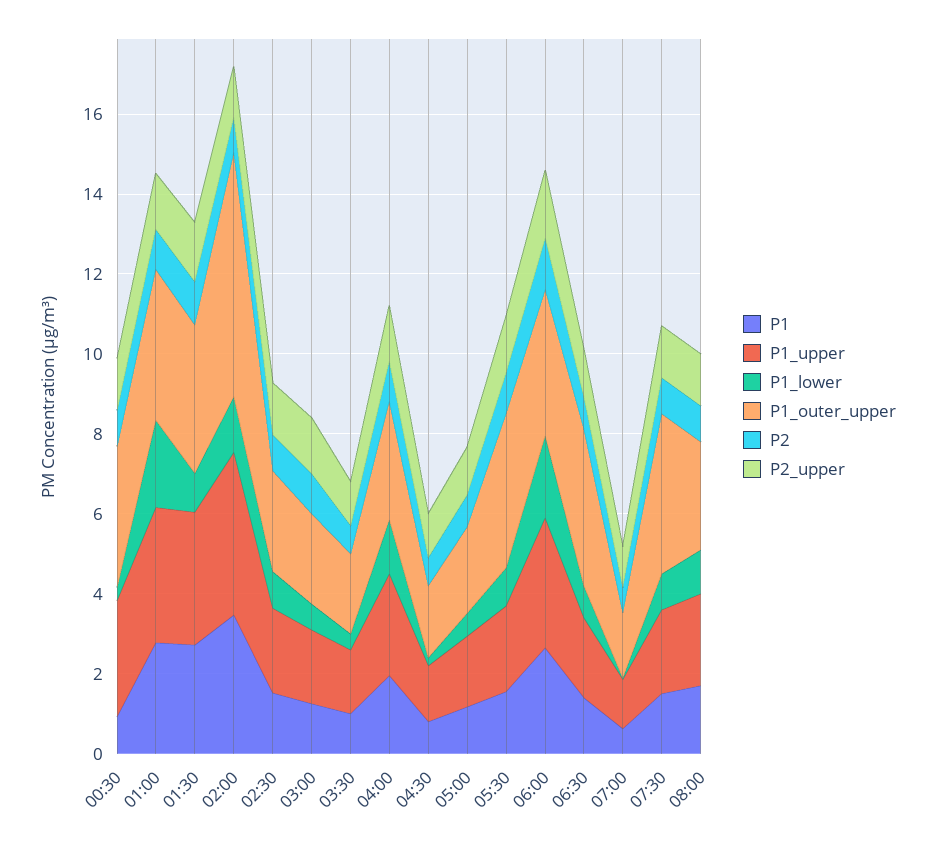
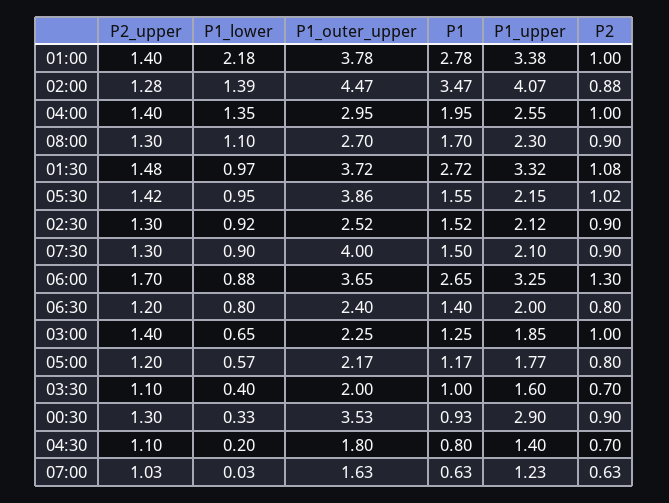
  {
    "P1": {
      "00:30": 0.93,
      "01:00": 2.78,
      "01:30": 2.72,
      "02:00": 3.47,
      "02:30": 1.52,
      "03:00": 1.25,
      "03:30": 1,
      "04:00": 1.95,
      "04:30": 0.8,
      "05:00": 1.17,
      "05:30": 1.55,
      "06:00": 2.65,
      "06:30": 1.4,
      "07:00": 0.63,
      "07:30": 1.5,
      "08:00": 1.7
    },
    "P1_upper": {
      "00:30": 2.9,
      "01:00": 3.38,
      "01:30": 3.32,
      "02:00": 4.07,
      "02:30": 2.12,
      "03:00": 1.85,
      "03:30": 1.6,
      "04:00": 2.55,
      "04:30": 1.4,
      "05:00": 1.77,
      "05:30": 2.15,
      "06:00": 3.25,
      "06:30": 2,
      "07:00": 1.23,
      "07:30": 2.1,
      "08:00": 2.3
    },
    "P1_lower": {
      "00:30": 0.33,
      "01:00": 2.18,
      "01:30": 0.97,
      "02:00": 1.39,
      "02:30": 0.92,
      "03:00": 0.65,
      "03:30": 0.4,
      "04:00": 1.35,
      "04:30": 0.2,
      "05:00": 0.57,
      "05:30": 0.95,
-     "06:00": 2,
+     "06:00": 0.88,
      "06:30": 0.8,
      "07:00": 0.03,
      "07:30": 0.9,
      "08:00": 1.1
    },
    "P1_outer_upper": {
      "00:30": 3.53,
      "01:00": 3.78,
      "01:30": 3.72,
-     "02:00": 6,
+     "02:00": 4.47,
      "02:30": 2.52,
      "03:00": 2.25,
      "03:30": 2,
      "04:00": 2.95,
      "04:30": 1.8,
      "05:00": 2.17,
      "05:30": 3.86,
      "06:00": 3.65,
-     "06:30": 4,
+     "06:30": 2.4,
      "07:00": 1.63,
      "07:30": 4,
      "08:00": 2.7
    },
    "P2": {
      "00:30": 0.9,
      "01:00": 1,
      "01:30": 1.08,
      "02:00": 0.88,
      "02:30": 0.9,
      "03:00": 1,
      "03:30": 0.7,
      "04:00": 1,
      "04:30": 0.7,
      "05:00": 0.8,
      "05:30": 1.02,
      "06:00": 1.3,
      "06:30": 0.8,
      "07:00": 0.63,
      "07:30": 0.9,
      "08:00": 0.9
    },
    "P2_upper": {
      "00:30": 1.3,
      "01:00": 1.4,
      "01:30": 1.48,
      "02:00": 1.28,
      "02:30": 1.3,
      "03:00": 1.4,
      "03:30": 1.1,
      "04:00": 1.4,
      "04:30": 1.1,
      "05:00": 1.2,
      "05:30": 1.42,
      "06:00": 1.7,
      "06:30": 1.2,
      "07:00": 1.03,
      "07:30": 1.3,
      "08:00": 1.3
    }
  }

